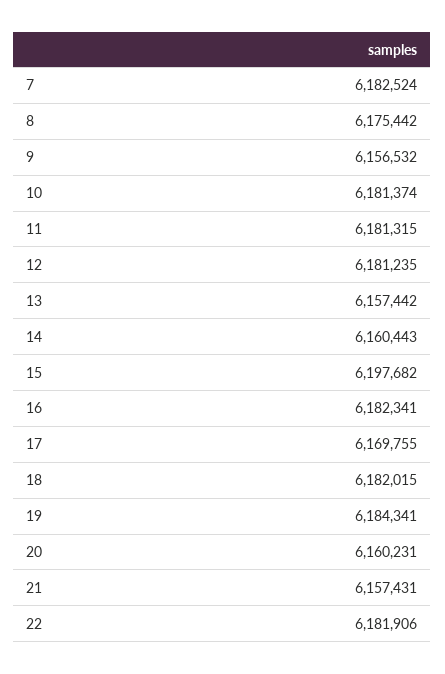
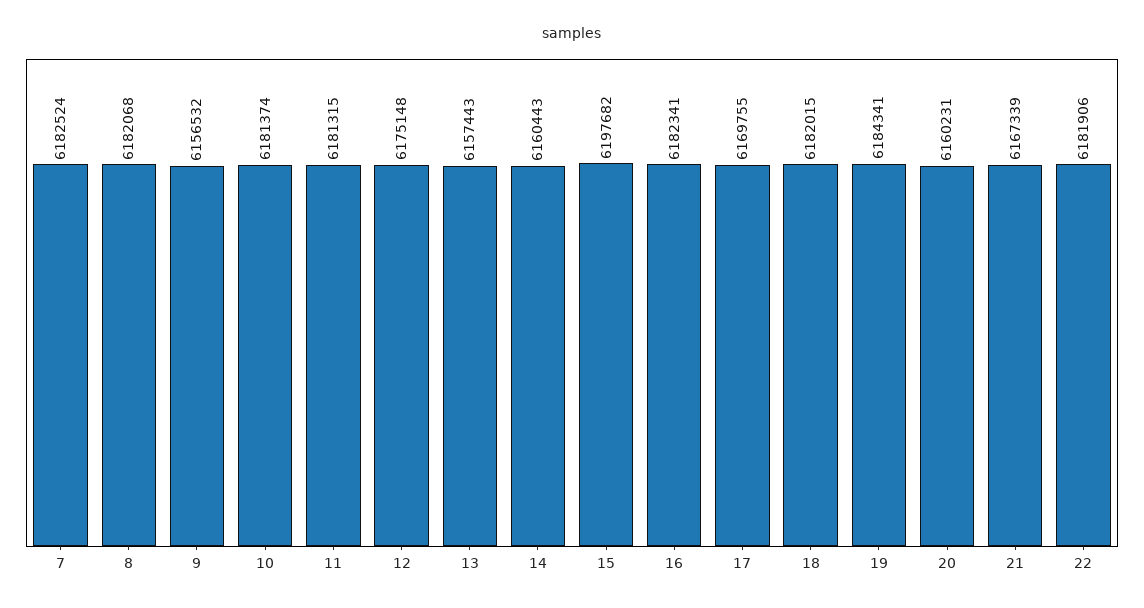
  {
    "7": 6182524,
-   "8": 6175442,
+   "8": 6182068,
    "9": 6156532,
    "10": 6181374,
    "11": 6181315,
-   "12": 6181235,
+   "12": 6175148,
-   "13": 6157442,
+   "13": 6157443,
    "14": 6160443,
    "15": 6197682,
    "16": 6182341,
    "17": 6169755,
    "18": 6182015,
    "19": 6184341,
    "20": 6160231,
-   "21": 6157431,
+   "21": 6167339,
    "22": 6181906
  }

